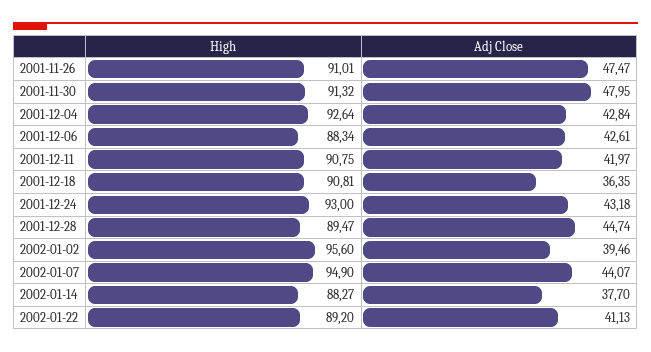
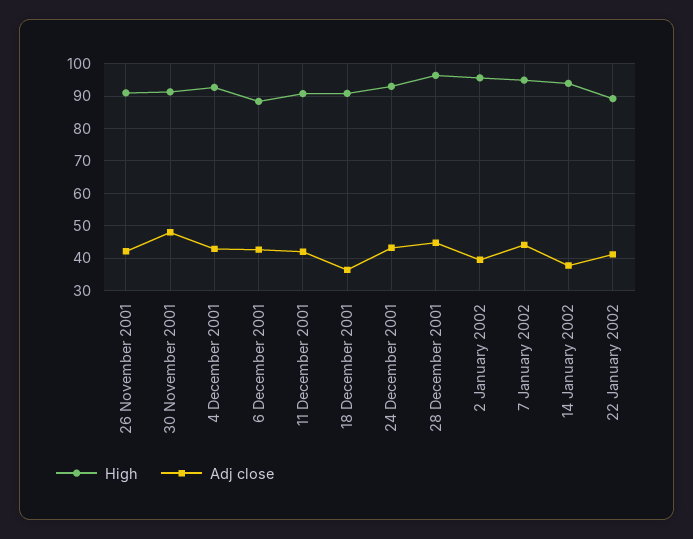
  {
    "High": {
      "2001-11-26": 91.01,
      "2001-11-30": 91.32,
      "2001-12-04": 92.64,
      "2001-12-06": 88.34,
      "2001-12-11": 90.75,
      "2001-12-18": 90.81,
      "2001-12-24": 93,
-     "2001-12-28": 89.47,
+     "2001-12-28": 96,
      "2002-01-02": 95.6,
      "2002-01-07": 94.9,
-     "2002-01-14": 88.27,
+     "2002-01-14": 94,
      "2002-01-22": 89.2
    },
    "Adj Close": {
-     "2001-11-26": 47.47,
+     "2001-11-26": 42,
      "2001-11-30": 47.95,
      "2001-12-04": 42.84,
      "2001-12-06": 42.61,
      "2001-12-11": 41.97,
      "2001-12-18": 36.35,
      "2001-12-24": 43.18,
      "2001-12-28": 44.74,
      "2002-01-02": 39.46,
      "2002-01-07": 44.07,
      "2002-01-14": 37.7,
      "2002-01-22": 41.13
    }
  }

